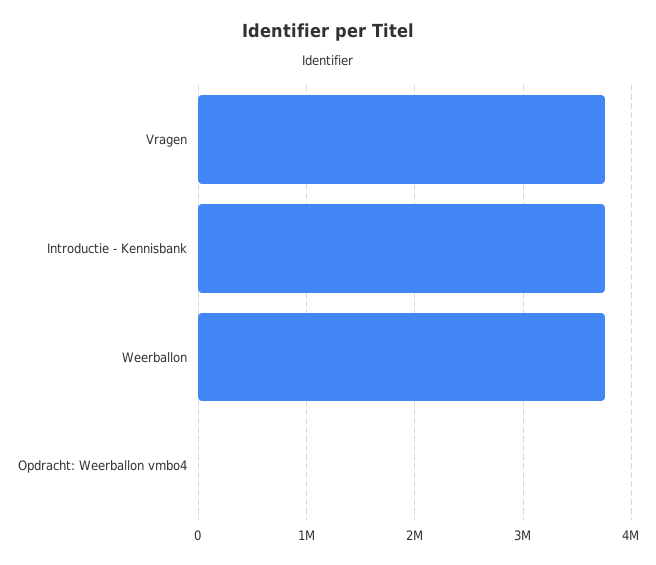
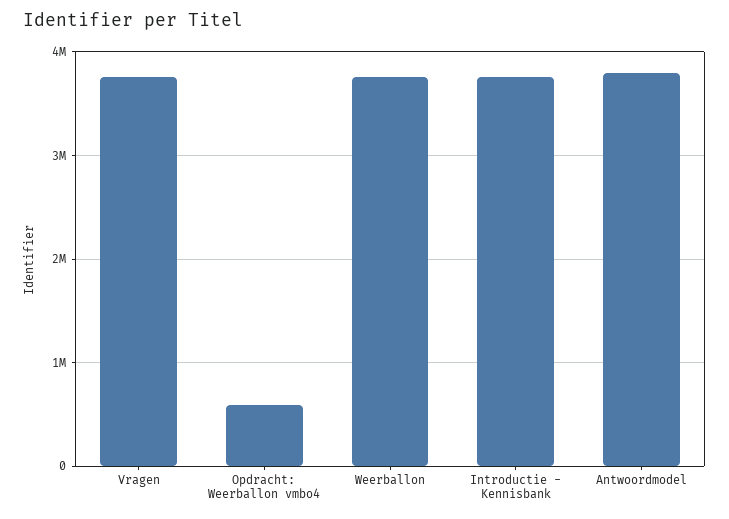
  {
    "Vragen": 3800000,
    "Introductie - Kennisbank": 3800000,
    "Weerballon": 3800000,
-   "Opdracht: Weerballon vmbo4": 0
+   "Opdracht: Weerballon vmbo4": 600000,
+   "Antwoordmodel": 3800000
  }

